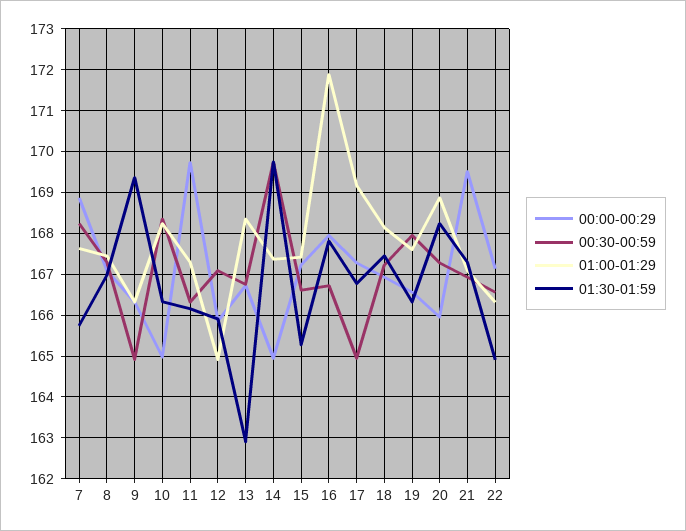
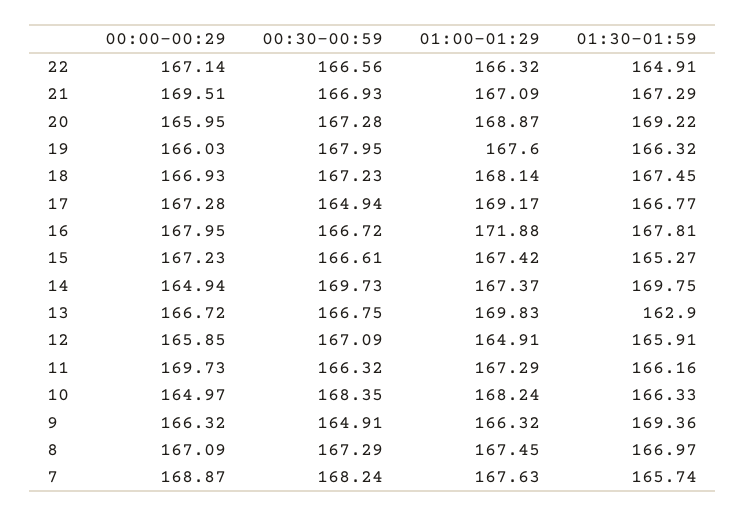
  {
    "00:00-00:29": {
      "7": 168.87,
      "8": 167.09,
      "9": 166.32,
      "10": 164.97,
      "11": 169.73,
      "12": 165.85,
      "13": 166.72,
      "14": 164.94,
      "15": 167.23,
      "16": 167.95,
      "17": 167.28,
      "18": 166.93,
-     "19": 166.6,
+     "19": 166.03,
      "20": 165.95,
      "21": 169.51,
      "22": 167.14
    },
    "00:30-00:59": {
      "7": 168.24,
      "8": 167.29,
      "9": 164.91,
      "10": 168.35,
      "11": 166.32,
      "12": 167.09,
      "13": 166.75,
      "14": 169.73,
      "15": 166.61,
      "16": 166.72,
      "17": 164.94,
      "18": 167.23,
      "19": 167.95,
      "20": 167.28,
      "21": 166.93,
      "22": 166.56
    },
    "01:00-01:29": {
      "7": 167.63,
      "8": 167.45,
      "9": 166.32,
      "10": 168.24,
      "11": 167.29,
      "12": 164.91,
-     "13": 168.4,
+     "13": 169.83,
      "14": 167.37,
      "15": 167.42,
      "16": 171.88,
      "17": 169.17,
      "18": 168.14,
      "19": 167.6,
      "20": 168.87,
      "21": 167.09,
      "22": 166.32
    },
    "01:30-01:59": {
      "7": 165.74,
      "8": 166.97,
      "9": 169.36,
      "10": 166.33,
      "11": 166.16,
      "12": 165.91,
      "13": 162.9,
      "14": 169.75,
      "15": 165.27,
      "16": 167.81,
      "17": 166.77,
      "18": 167.45,
      "19": 166.32,
-     "20": 168.2,
+     "20": 169.22,
      "21": 167.29,
      "22": 164.91
    }
  }

